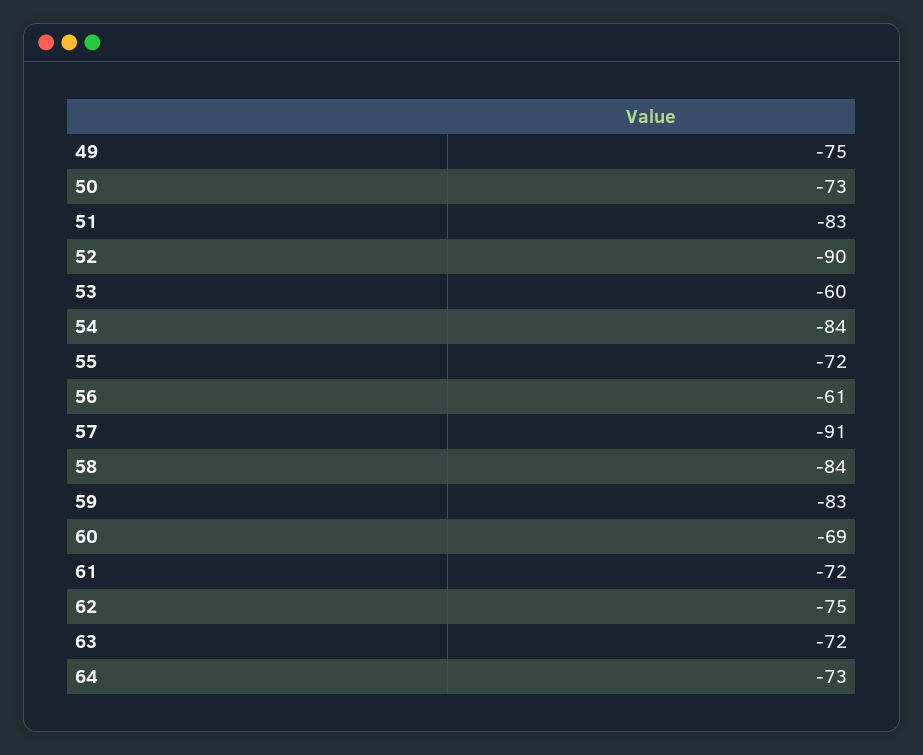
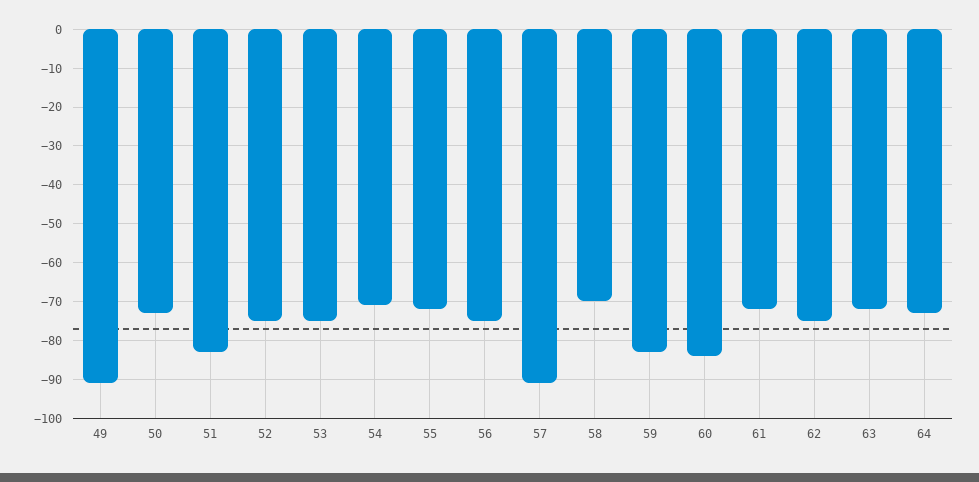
  {
-   "49": -75,
+   "49": -90,
    "50": -73,
    "51": -83,
-   "52": -90,
+   "52": -75,
-   "53": -60,
+   "53": -75,
-   "54": -84,
+   "54": -70,
    "55": -72,
-   "56": -61,
+   "56": -75,
    "57": -91,
-   "58": -84,
+   "58": -70,
    "59": -83,
-   "60": -69,
+   "60": -85,
    "61": -72,
    "62": -75,
    "63": -72,
    "64": -73
  }

